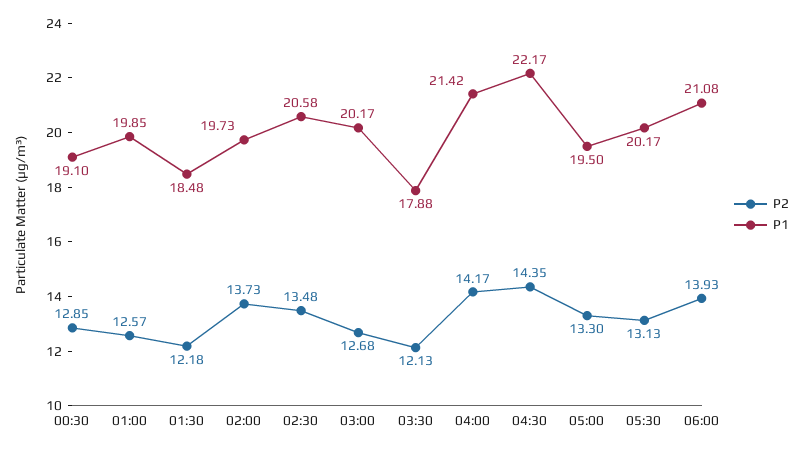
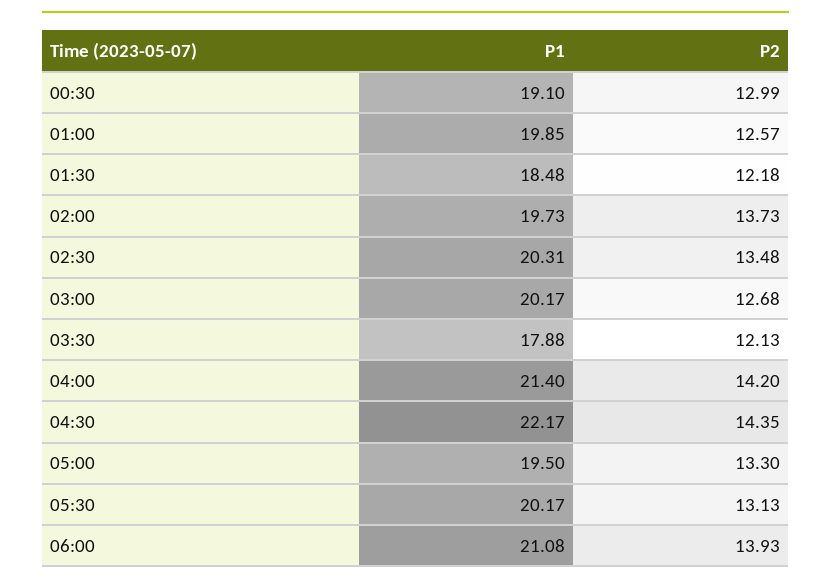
  {
    "P2": {
-     "00:30": 12.85,
+     "00:30": 12.99,
      "01:00": 12.57,
      "01:30": 12.18,
      "02:00": 13.73,
      "02:30": 13.48,
      "03:00": 12.68,
      "03:30": 12.13,
-     "04:00": 14.17,
+     "04:00": 14.2,
      "04:30": 14.35,
      "05:00": 13.3,
      "05:30": 13.13,
      "06:00": 13.93
    },
    "P1": {
      "00:30": 19.1,
      "01:00": 19.85,
      "01:30": 18.48,
      "02:00": 19.73,
-     "02:30": 20.58,
+     "02:30": 20.31,
      "03:00": 20.17,
      "03:30": 17.88,
-     "04:00": 21.42,
+     "04:00": 21.4,
      "04:30": 22.17,
      "05:00": 19.5,
      "05:30": 20.17,
      "06:00": 21.08
    }
  }

